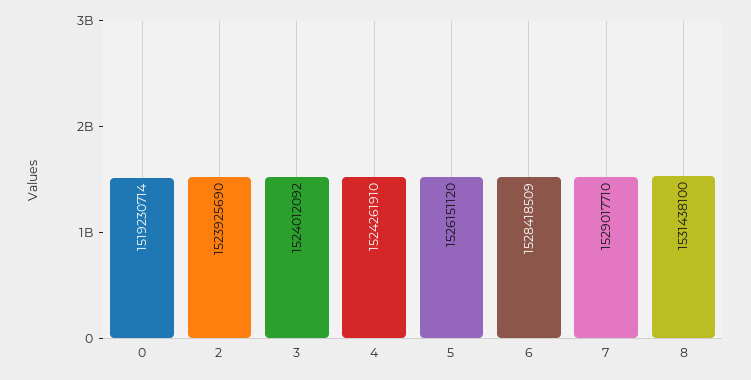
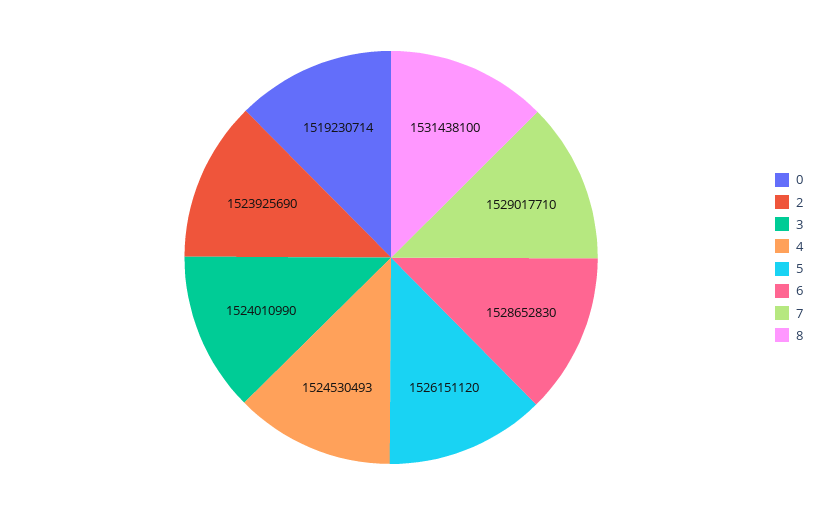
  {
    "0": 1519230714,
    "2": 1523925690,
-   "3": 1524012092,
+   "3": 1524010990,
-   "4": 1524261910,
+   "4": 1524530493,
    "5": 1526151120,
-   "6": 1528418509,
+   "6": 1528652830,
    "7": 1529017710,
    "8": 1531438100
  }

